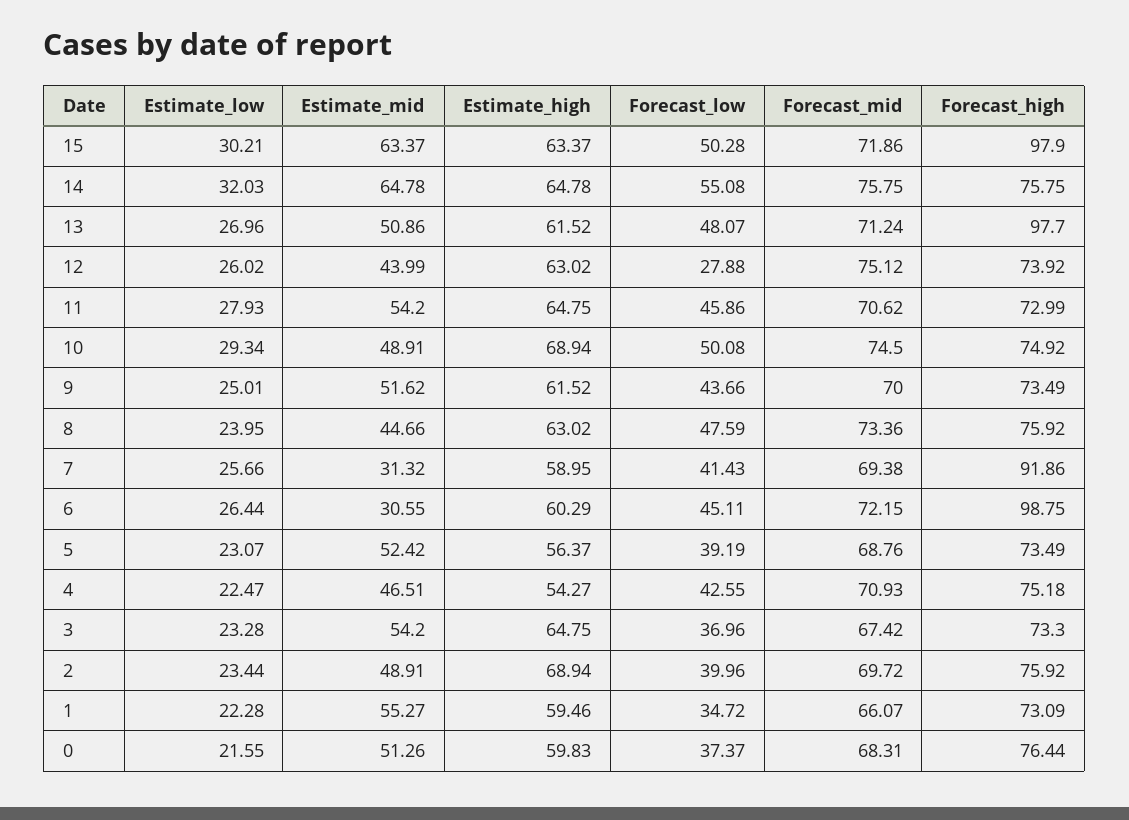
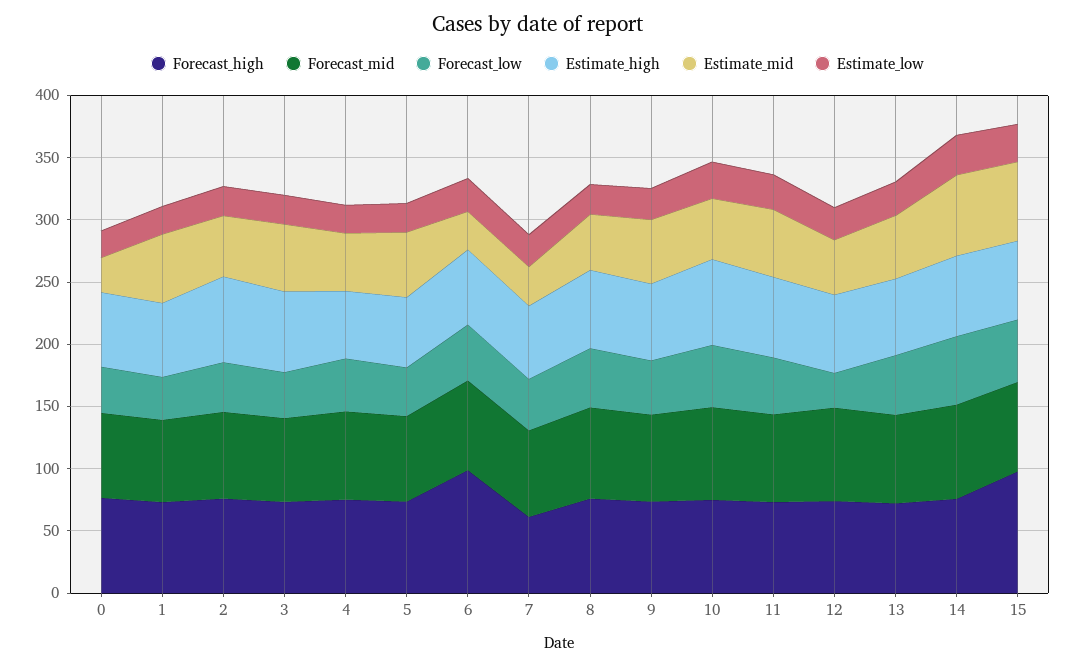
  {
    "Estimate_low": {
      "15": 30.21,
      "14": 32.03,
      "13": 26.96,
      "12": 26.02,
      "11": 27.93,
      "10": 29.34,
      "9": 25.01,
      "8": 23.95,
      "7": 25.66,
      "6": 26.44,
      "5": 23.07,
      "4": 22.47,
      "3": 23.28,
      "2": 23.44,
      "1": 22.28,
      "0": 21.55
    },
    "Estimate_mid": {
      "15": 63.37,
      "14": 64.78,
      "13": 50.86,
      "12": 43.99,
      "11": 54.2,
      "10": 48.91,
      "9": 51.62,
      "8": 44.66,
      "7": 31.32,
      "6": 30.55,
      "5": 52.42,
      "4": 46.51,
      "3": 54.2,
      "2": 48.91,
      "1": 55.27,
-     "0": 51.26
+     "0": 30
    },
    "Estimate_high": {
      "15": 63.37,
      "14": 64.78,
      "13": 61.52,
      "12": 63.02,
      "11": 64.75,
      "10": 68.94,
      "9": 61.52,
      "8": 63.02,
      "7": 58.95,
      "6": 60.29,
      "5": 56.37,
      "4": 54.27,
      "3": 64.75,
      "2": 68.94,
      "1": 59.46,
      "0": 59.83
    },
    "Forecast_low": {
      "15": 50.28,
      "14": 55.08,
      "13": 48.07,
      "12": 27.88,
      "11": 45.86,
      "10": 50.08,
      "9": 43.66,
      "8": 47.59,
      "7": 41.43,
      "6": 45.11,
      "5": 39.19,
      "4": 42.55,
      "3": 36.96,
      "2": 39.96,
      "1": 34.72,
      "0": 37.37
    },
    "Forecast_mid": {
      "15": 71.86,
      "14": 75.75,
      "13": 71.24,
      "12": 75.12,
      "11": 70.62,
      "10": 74.5,
      "9": 70,
      "8": 73.36,
      "7": 69.38,
      "6": 72.15,
      "5": 68.76,
      "4": 70.93,
      "3": 67.42,
      "2": 69.72,
      "1": 66.07,
      "0": 68.31
    },
    "Forecast_high": {
      "15": 97.9,
      "14": 75.75,
-     "13": 97.7,
+     "13": 70,
      "12": 73.92,
      "11": 72.99,
      "10": 74.92,
      "9": 73.49,
      "8": 75.92,
-     "7": 91.86,
+     "7": 60,
      "6": 98.75,
      "5": 73.49,
      "4": 75.18,
      "3": 73.3,
      "2": 75.92,
      "1": 73.09,
      "0": 76.44
    }
  }

